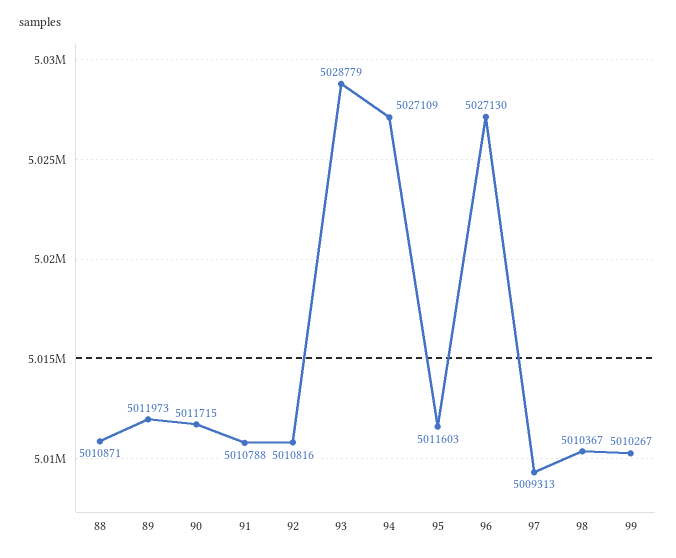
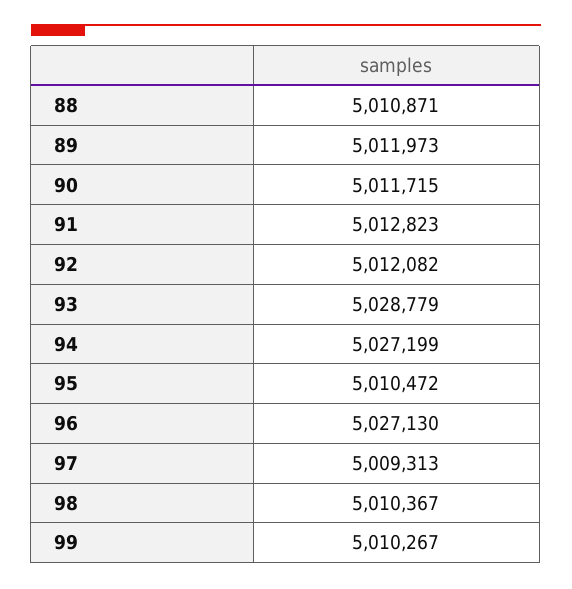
  {
    "88": 5010871,
    "89": 5011973,
    "90": 5011715,
-   "91": 5010788,
+   "91": 5012823,
-   "92": 5010816,
+   "92": 5012082,
    "93": 5028779,
-   "94": 5027109,
+   "94": 5027199,
-   "95": 5011603,
+   "95": 5010472,
    "96": 5027130,
    "97": 5009313,
    "98": 5010367,
    "99": 5010267
  }

